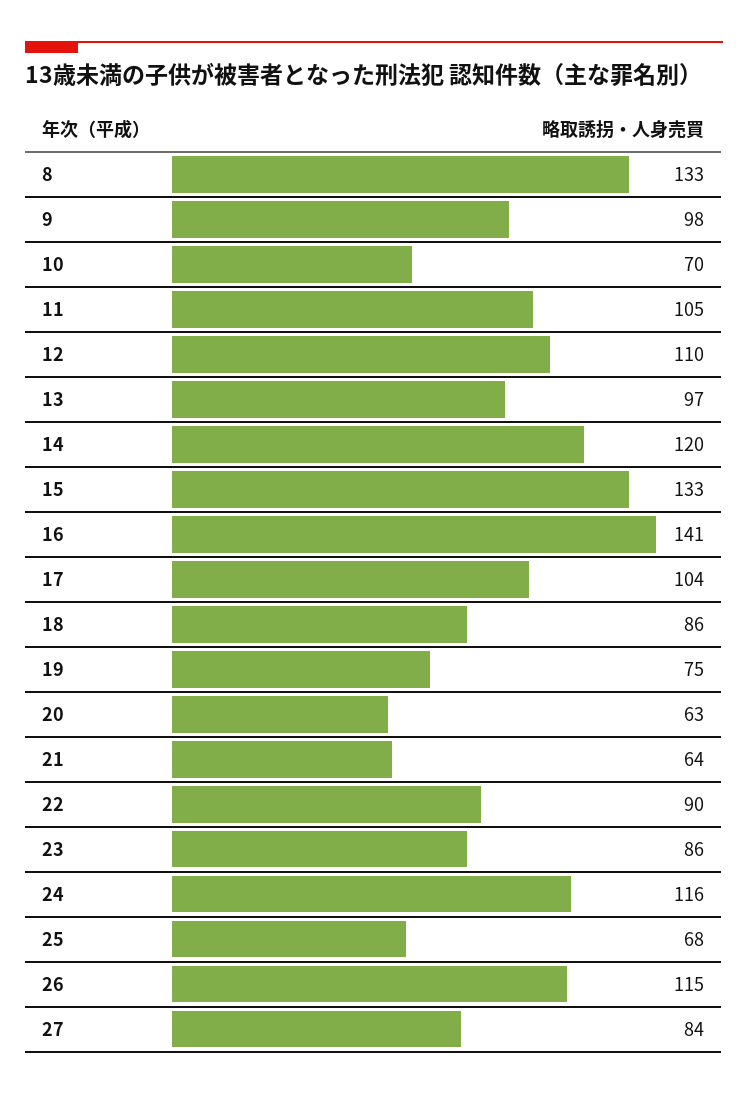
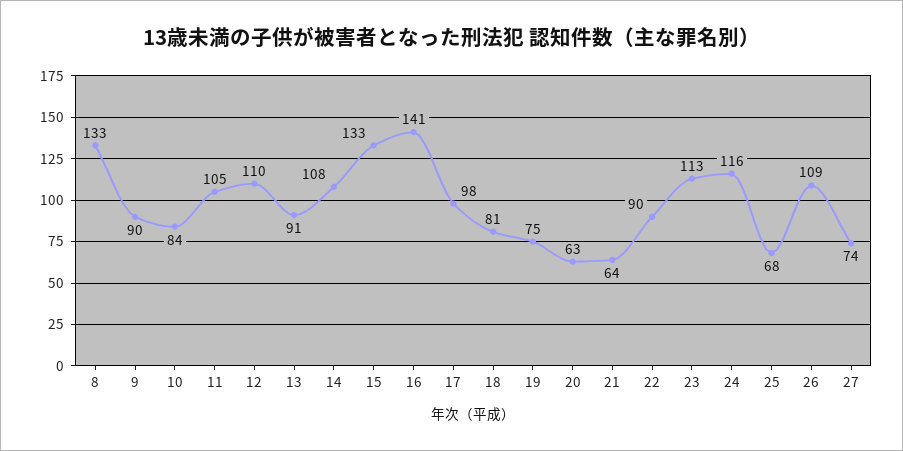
  {
    "8": 133,
-   "9": 98,
+   "9": 90,
-   "10": 70,
+   "10": 84,
    "11": 105,
    "12": 110,
-   "13": 97,
+   "13": 91,
-   "14": 120,
+   "14": 108,
    "15": 133,
    "16": 141,
-   "17": 104,
+   "17": 98,
-   "18": 86,
+   "18": 81,
    "19": 75,
    "20": 63,
    "21": 64,
    "22": 90,
-   "23": 86,
+   "23": 113,
    "24": 116,
    "25": 68,
-   "26": 115,
+   "26": 109,
-   "27": 84
+   "27": 74
  }

